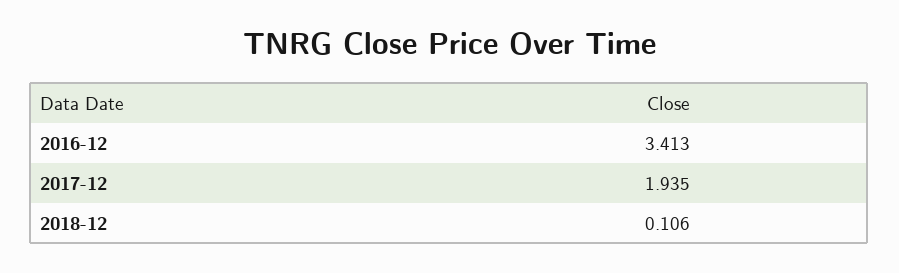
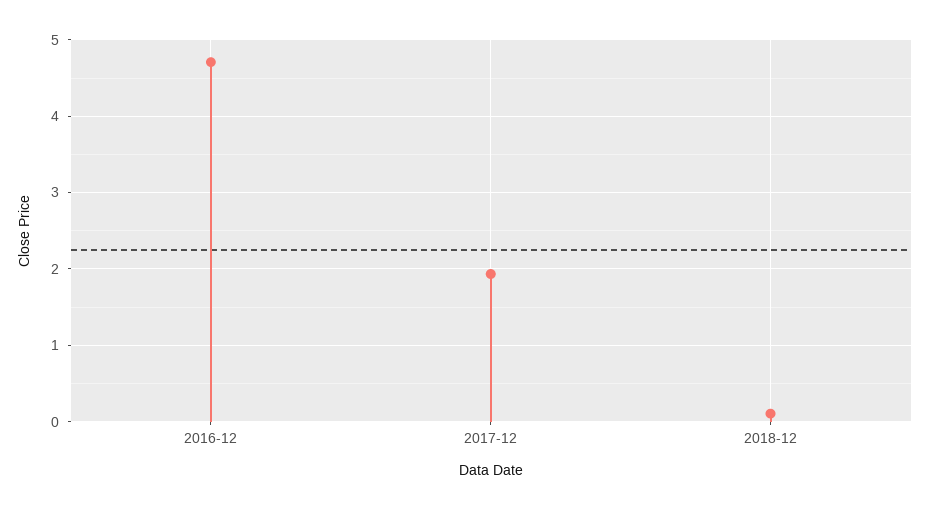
  {
-   "2016-12": 3.413,
+   "2016-12": 4.7,
    "2017-12": 1.935,
    "2018-12": 0.106
  }

